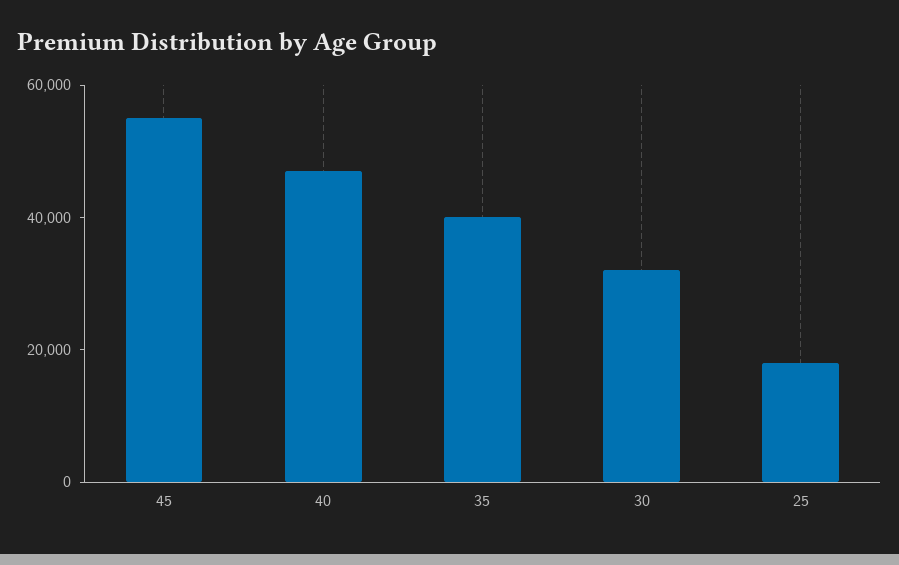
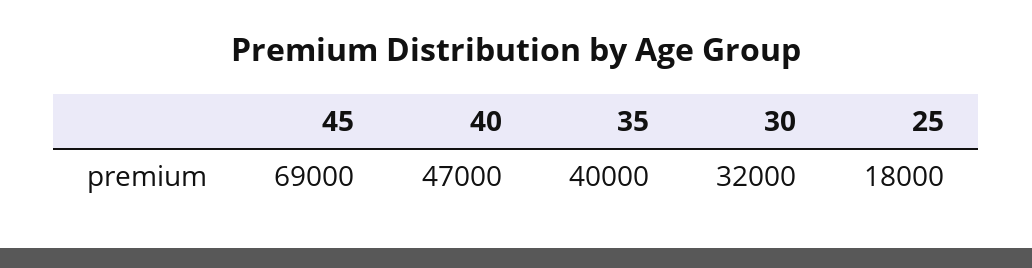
  {
-   "45": 55000,
+   "45": 69000,
    "40": 47000,
    "35": 40000,
    "30": 32000,
    "25": 18000
  }

